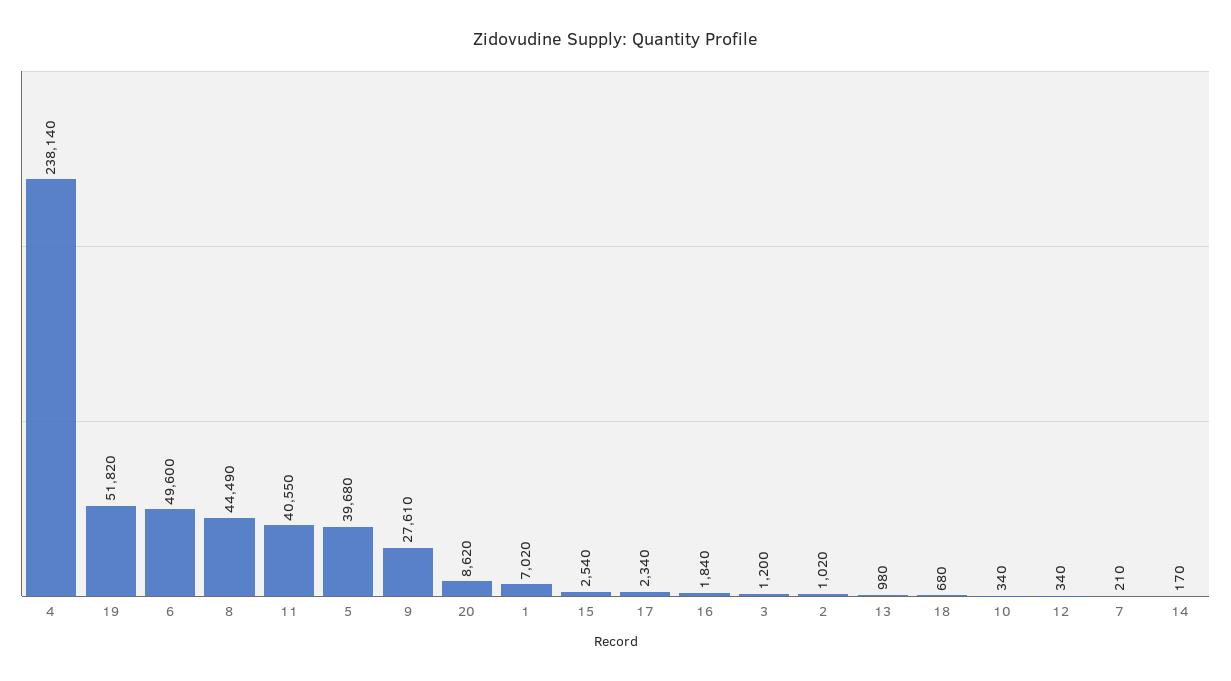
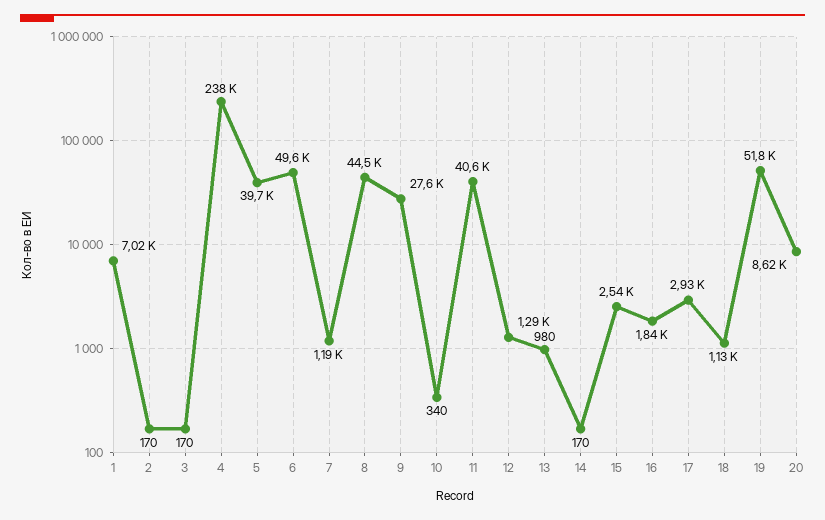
  {
    "4": 238140,
    "19": 51820,
    "6": 49600,
    "8": 44490,
    "11": 40550,
    "5": 39680,
    "9": 27610,
    "20": 8620,
    "1": 7020,
    "15": 2540,
-   "17": 2340,
+   "17": 2930,
    "16": 1840,
-   "3": 1200,
+   "3": 170,
-   "2": 1020,
+   "2": 170,
    "13": 980,
-   "18": 680,
+   "18": 1130,
    "10": 340,
-   "12": 340,
+   "12": 1290,
-   "7": 210,
+   "7": 1190,
    "14": 170
  }

